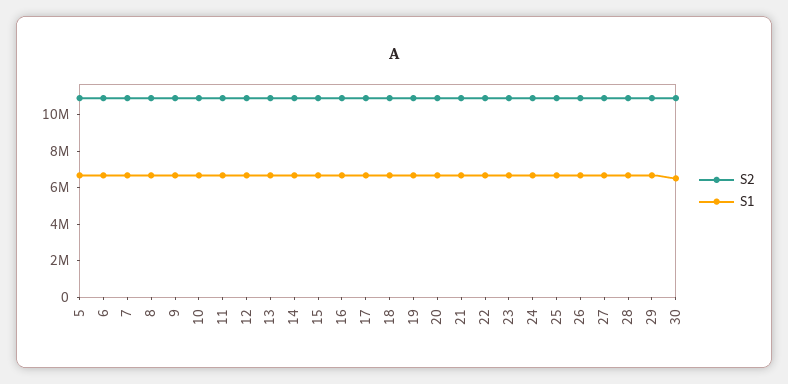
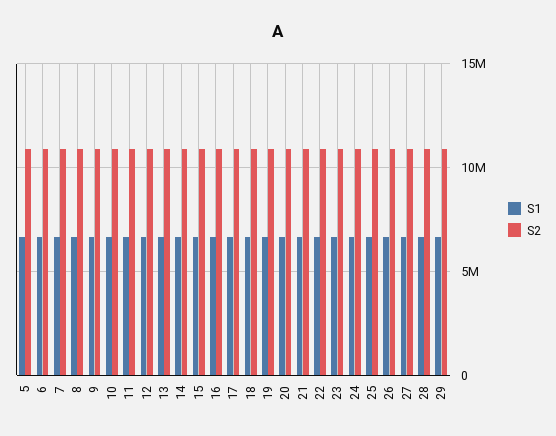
  {
    "S2": {
      "5": 11000000,
      "6": 11000000,
      "7": 11000000,
      "8": 11000000,
      "9": 11000000,
      "10": 11000000,
      "11": 11000000,
      "12": 11000000,
      "13": 11000000,
      "14": 11000000,
      "15": 11000000,
      "16": 11000000,
      "17": 11000000,
      "18": 11000000,
      "19": 11000000,
      "20": 11000000,
      "21": 11000000,
      "22": 11000000,
      "23": 11000000,
      "24": 11000000,
      "25": 11000000,
      "26": 11000000,
      "27": 11000000,
      "28": 11000000,
-     "29": 11000000,
+     "29": 11000000
-     "30": 11000000
    },
    "S1": {
      "5": 6500000,
      "6": 6500000,
      "7": 6500000,
      "8": 6500000,
      "9": 6500000,
      "10": 6500000,
      "11": 6500000,
      "12": 6500000,
      "13": 6500000,
      "14": 6500000,
      "15": 6500000,
      "16": 6500000,
      "17": 6500000,
      "18": 6500000,
      "19": 6500000,
      "20": 6500000,
      "21": 6500000,
      "22": 6500000,
      "23": 6500000,
      "24": 6500000,
      "25": 6500000,
      "26": 6500000,
      "27": 6500000,
      "28": 6500000,
-     "29": 6500000,
+     "29": 6500000
-     "30": 6500000
    }
  }

